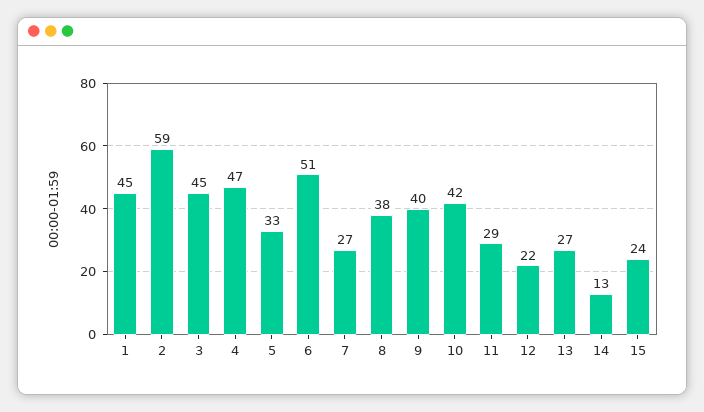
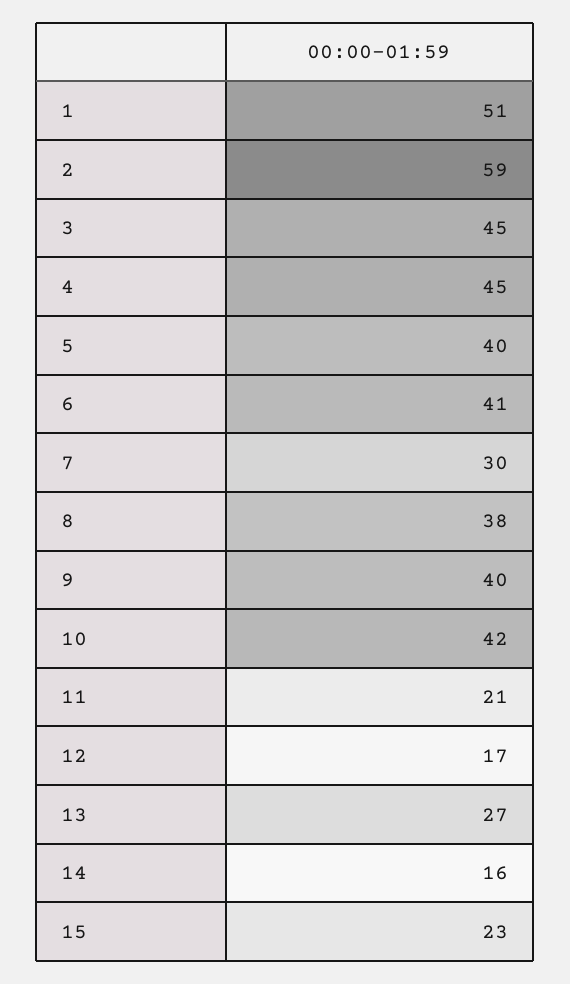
  {
-   "1": 45,
+   "1": 51,
    "2": 59,
    "3": 45,
-   "4": 47,
+   "4": 45,
-   "5": 33,
+   "5": 40,
-   "6": 51,
+   "6": 41,
-   "7": 27,
+   "7": 30,
    "8": 38,
    "9": 40,
    "10": 42,
-   "11": 29,
+   "11": 21,
-   "12": 22,
+   "12": 17,
    "13": 27,
-   "14": 13,
+   "14": 16,
-   "15": 24
+   "15": 23
  }

